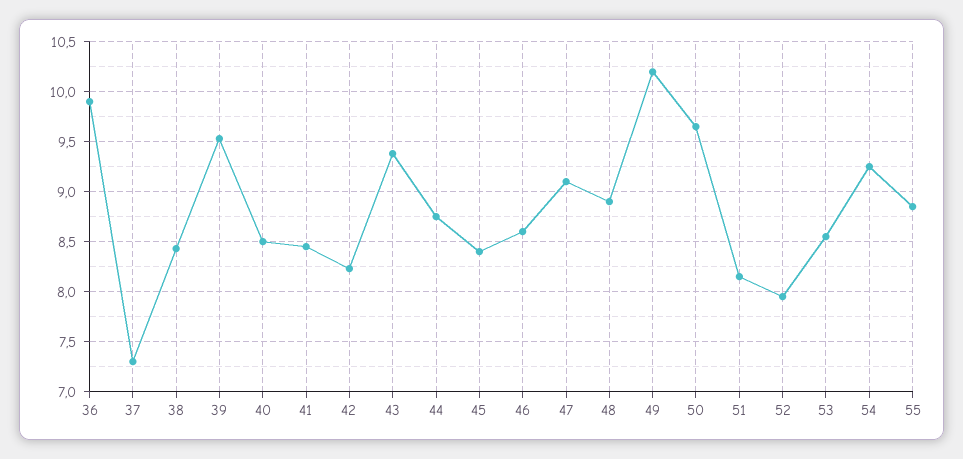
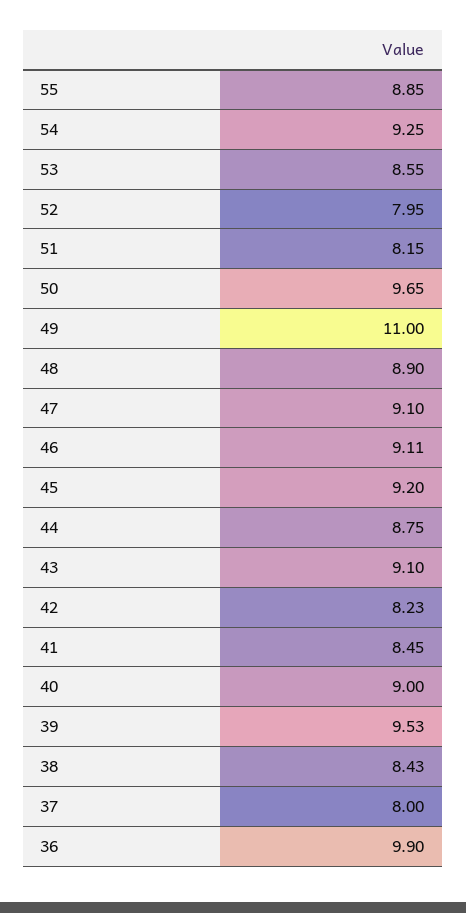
  {
    "36": 9.9,
-   "37": 7.3,
+   "37": 8,
    "38": 8.43,
    "39": 9.53,
-   "40": 8.5,
+   "40": 9,
    "41": 8.45,
    "42": 8.23,
-   "43": 9.4,
+   "43": 9.1,
    "44": 8.75,
-   "45": 8.4,
+   "45": 9.2,
-   "46": 8.6,
+   "46": 9.11,
    "47": 9.1,
    "48": 8.9,
-   "49": 10.2,
+   "49": 11,
    "50": 9.65,
    "51": 8.15,
    "52": 7.95,
    "53": 8.55,
    "54": 9.25,
    "55": 8.85
  }

